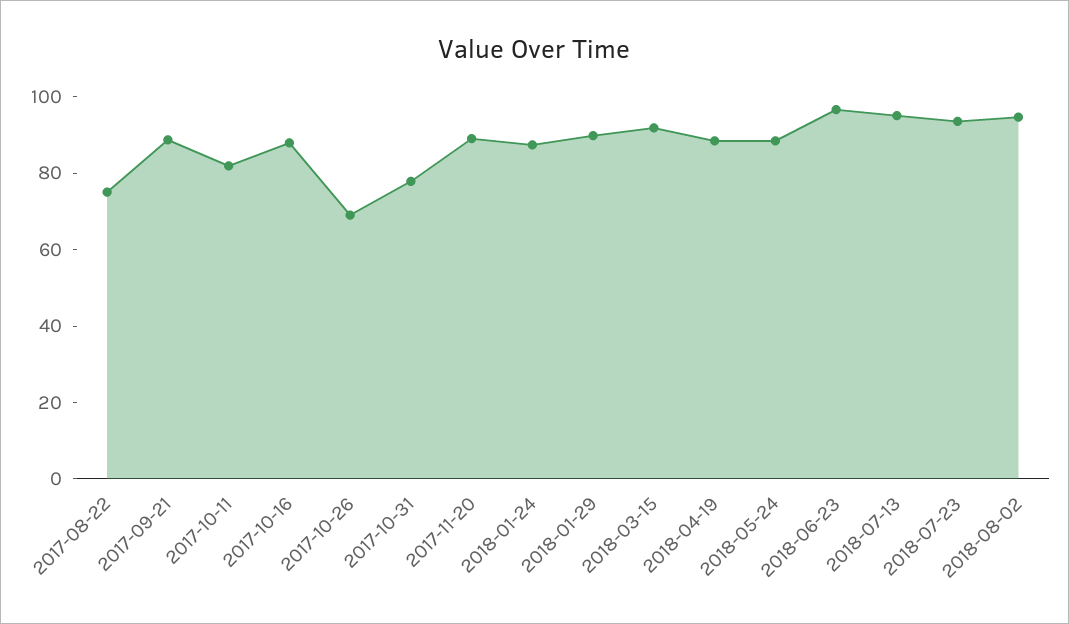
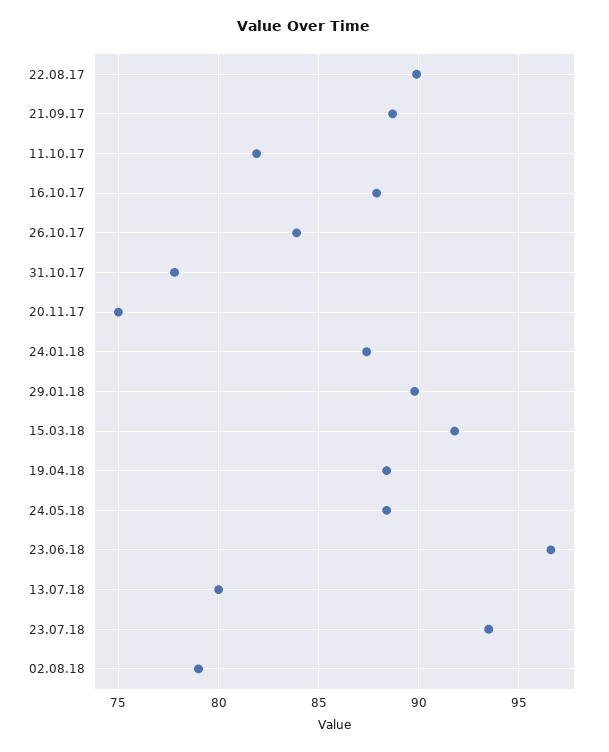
  {
-   "2017-08-22": 75,
+   "2017-08-22": 90,
    "2017-09-21": 88.5,
    "2017-10-11": 82,
    "2017-10-16": 88,
-   "2017-10-26": 70,
+   "2017-10-26": 84,
    "2017-10-31": 78,
-   "2017-11-20": 90,
+   "2017-11-20": 75,
    "2018-01-24": 87.5,
    "2018-01-29": 90,
    "2018-03-15": 92,
    "2018-04-19": 88.5,
    "2018-05-24": 88.5,
    "2018-06-23": 96.5,
-   "2018-07-13": 95,
+   "2018-07-13": 80,
    "2018-07-23": 93.5,
-   "2018-08-02": 95
+   "2018-08-02": 79
  }

